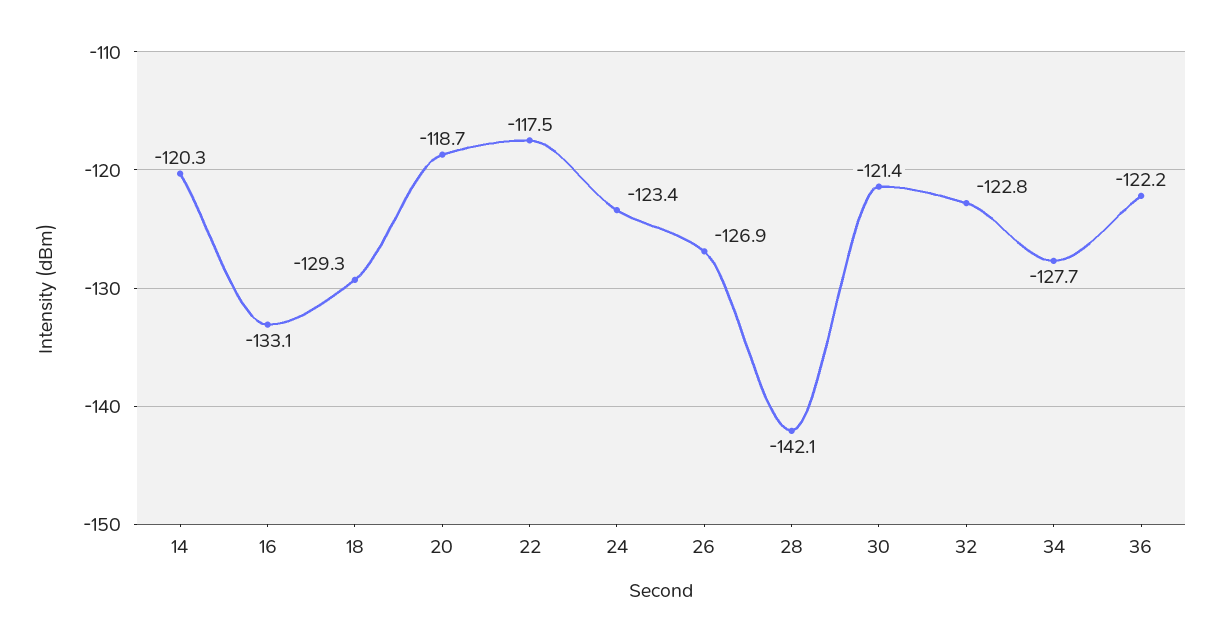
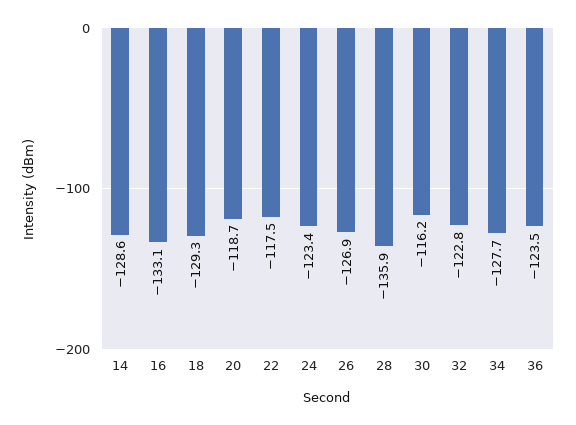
  {
-   "14": -120.3,
+   "14": -128.6,
    "16": -133.1,
    "18": -129.3,
    "20": -118.7,
    "22": -117.5,
    "24": -123.4,
    "26": -126.9,
-   "28": -142.1,
+   "28": -135.9,
-   "30": -121.4,
+   "30": -116.2,
    "32": -122.8,
    "34": -127.7,
-   "36": -122.2
+   "36": -123.5
  }

